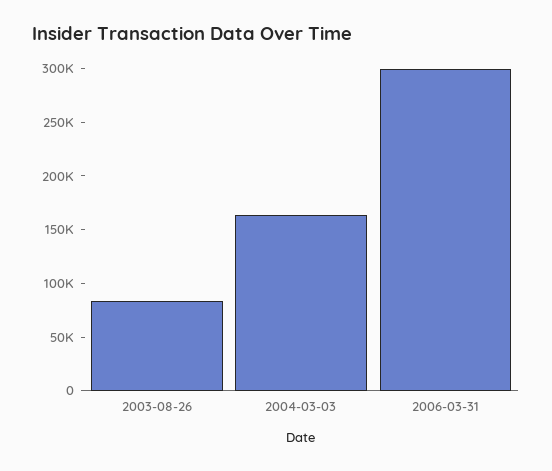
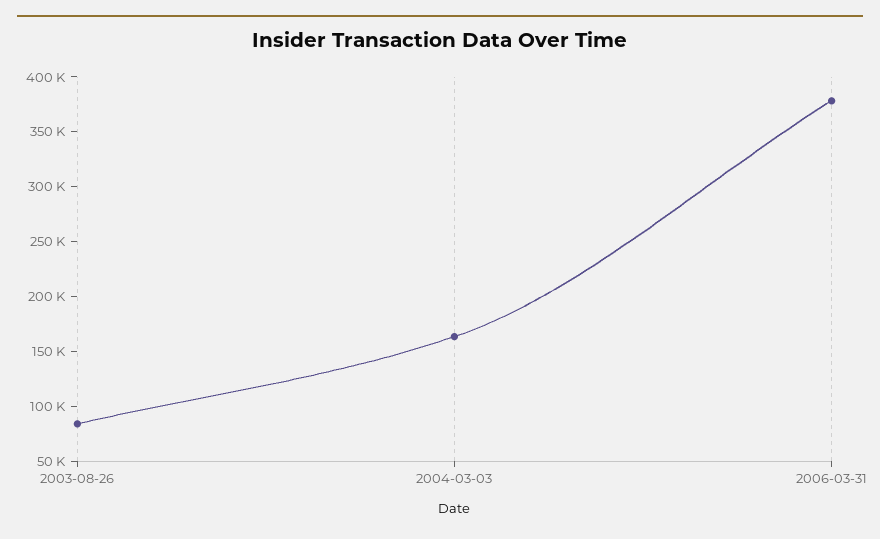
  {
    "2003-08-26": 80000,
    "2004-03-03": 160000,
-   "2006-03-31": 300000
+   "2006-03-31": 380000
  }

